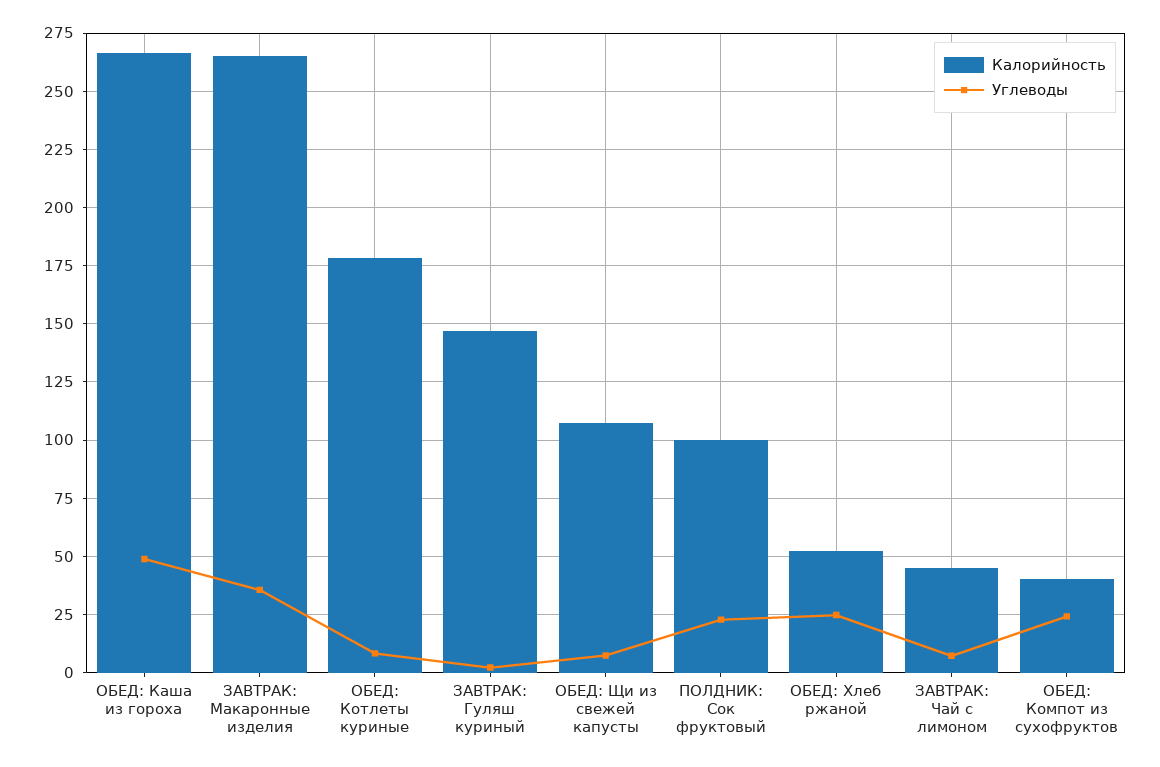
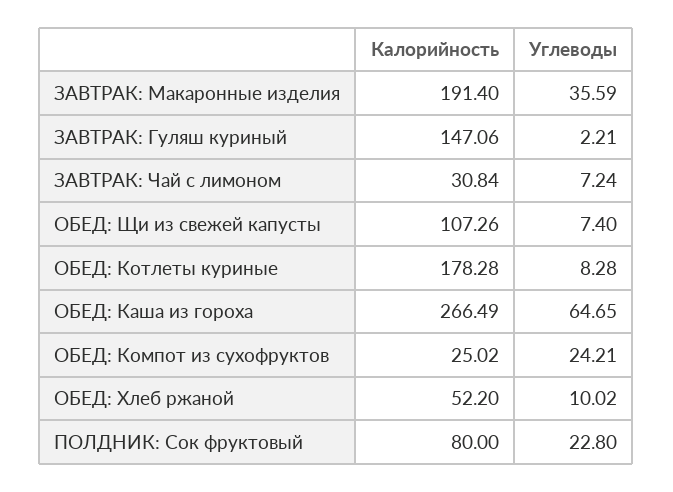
  {
    "Калорийность": {
      "ОБЕД: Каша из гороха": 266.49,
-     "ЗАВТРАК: Макаронные изделия": 265,
+     "ЗАВТРАК: Макаронные изделия": 191.4,
      "ОБЕД: Котлеты куриные": 178.28,
      "ЗАВТРАК: Гуляш куриный": 147.06,
      "ОБЕД: Щи из свежей капусты": 107.26,
-     "ПОЛДНИК: Сок фруктовый": 100,
+     "ПОЛДНИК: Сок фруктовый": 80,
      "ОБЕД: Хлеб ржаной": 52.2,
-     "ЗАВТРАК: Чай с лимоном": 45,
+     "ЗАВТРАК: Чай с лимоном": 30.84,
-     "ОБЕД: Компот из сухофруктов": 40
+     "ОБЕД: Компот из сухофруктов": 25.02
    },
    "Углеводы": {
-     "ОБЕД: Каша из гороха": 50,
+     "ОБЕД: Каша из гороха": 64.65,
      "ЗАВТРАК: Макаронные изделия": 35.59,
      "ОБЕД: Котлеты куриные": 8.28,
      "ЗАВТРАК: Гуляш куриный": 2.21,
      "ОБЕД: Щи из свежей капусты": 7.4,
      "ПОЛДНИК: Сок фруктовый": 22.8,
-     "ОБЕД: Хлеб ржаной": 25,
+     "ОБЕД: Хлеб ржаной": 10.02,
      "ЗАВТРАК: Чай с лимоном": 7.24,
      "ОБЕД: Компот из сухофруктов": 24.21
    }
  }

